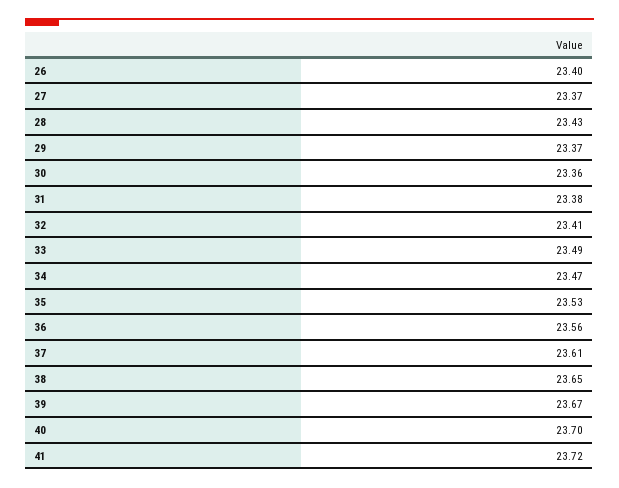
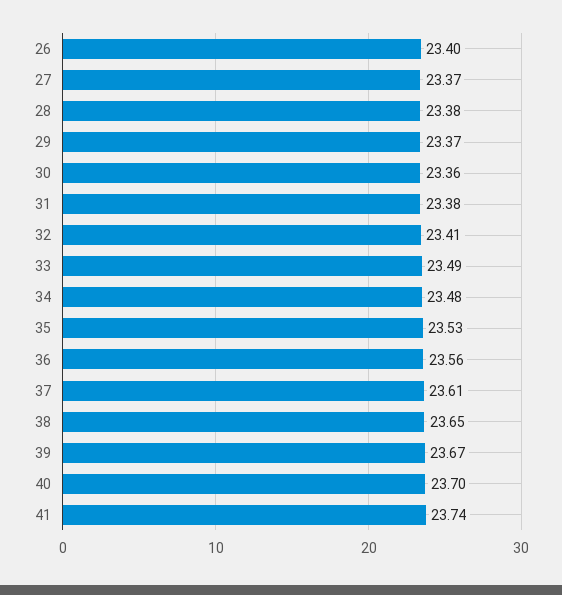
  {
    "26": 23.4,
    "27": 23.37,
-   "28": 23.43,
+   "28": 23.38,
    "29": 23.37,
    "30": 23.36,
    "31": 23.38,
    "32": 23.41,
    "33": 23.49,
-   "34": 23.47,
+   "34": 23.48,
    "35": 23.53,
    "36": 23.56,
    "37": 23.61,
    "38": 23.65,
    "39": 23.67,
    "40": 23.7,
-   "41": 23.72
+   "41": 23.74
  }

